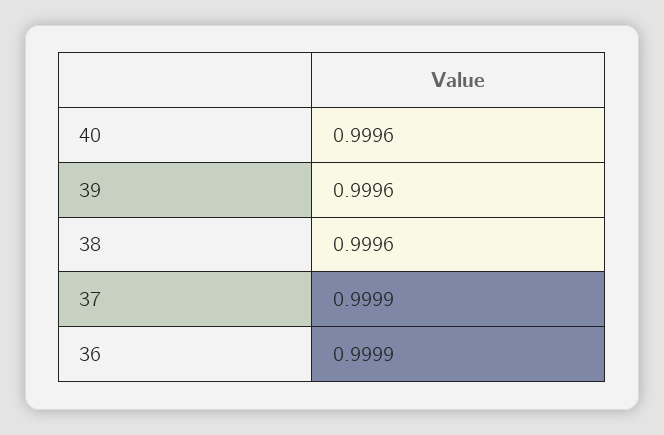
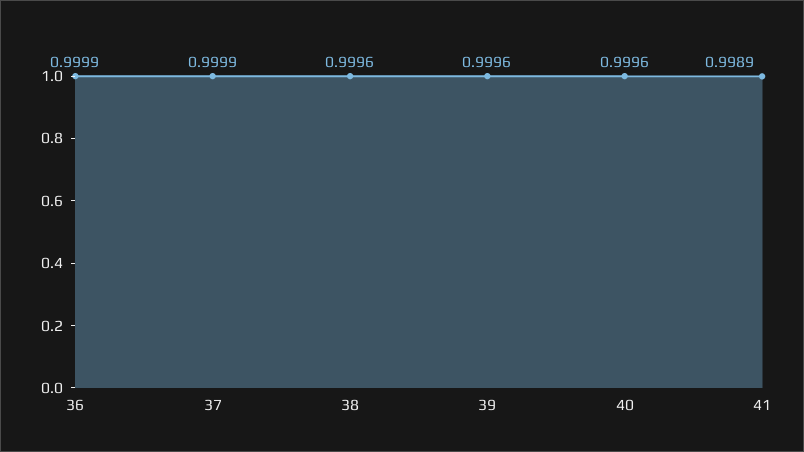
  {
    "40": 0.9996,
    "39": 0.9996,
    "38": 0.9996,
    "37": 0.9999,
-   "36": 0.9999
+   "36": 0.9999,
+   "41": 0.9989
  }

